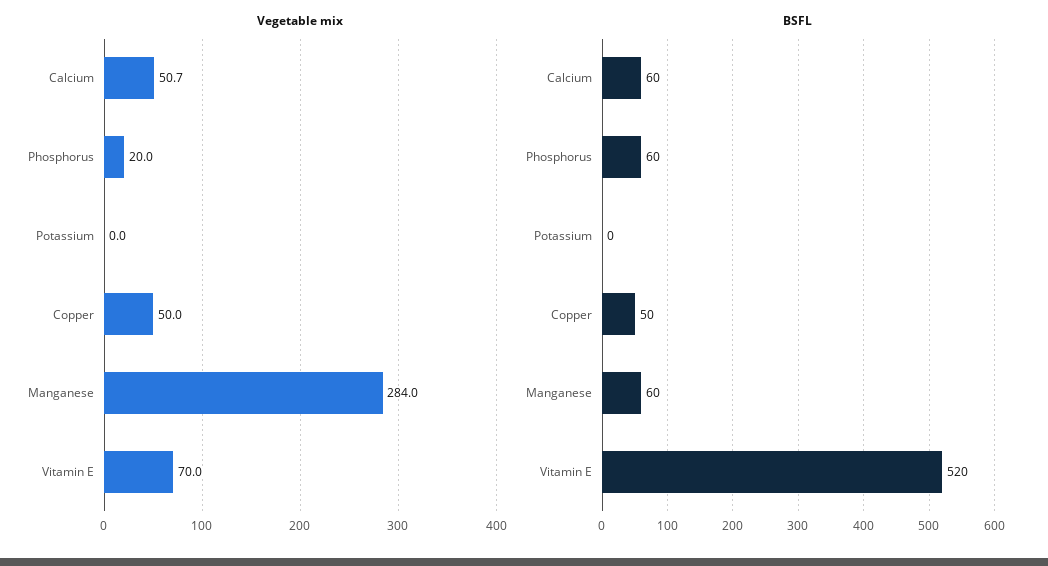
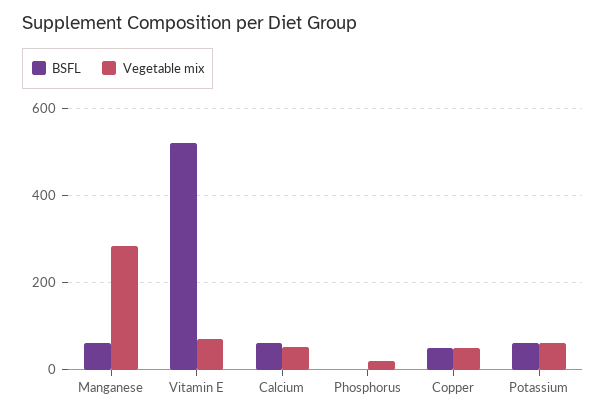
  {
    "Vegetable mix": {
      "Calcium": 50.7,
      "Phosphorus": 20,
-     "Potassium": 0,
+     "Potassium": 60,
      "Copper": 50,
      "Manganese": 284,
      "Vitamin E": 70
    },
    "BSFL": {
      "Calcium": 60,
-     "Phosphorus": 60,
+     "Phosphorus": 0,
-     "Potassium": 0,
+     "Potassium": 60,
      "Copper": 50,
      "Manganese": 60,
      "Vitamin E": 520
    }
  }

